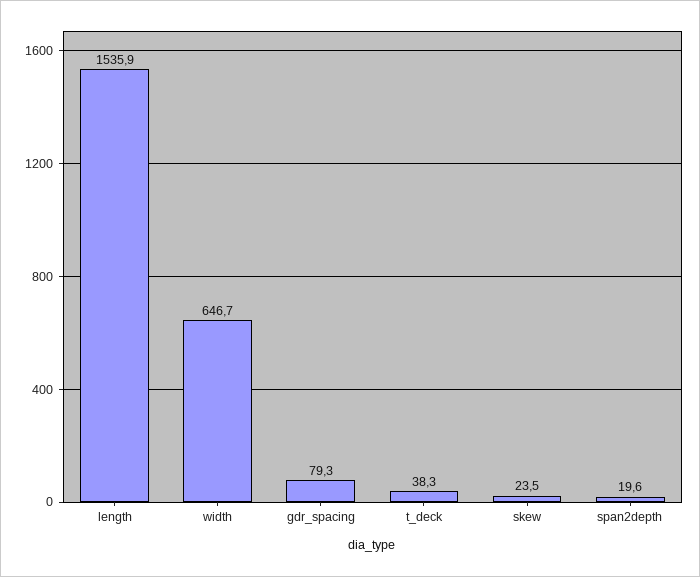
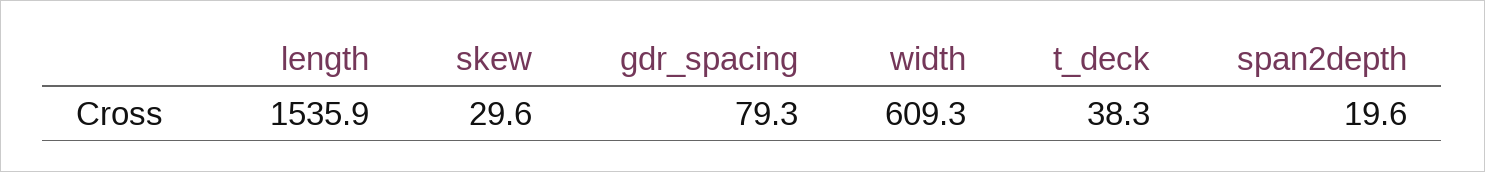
  {
    "length": 1535.9,
-   "width": 646.7,
+   "width": 609.3,
    "gdr_spacing": 79.3,
    "t_deck": 38.3,
-   "skew": 23.5,
+   "skew": 29.6,
    "span2depth": 19.6
  }

